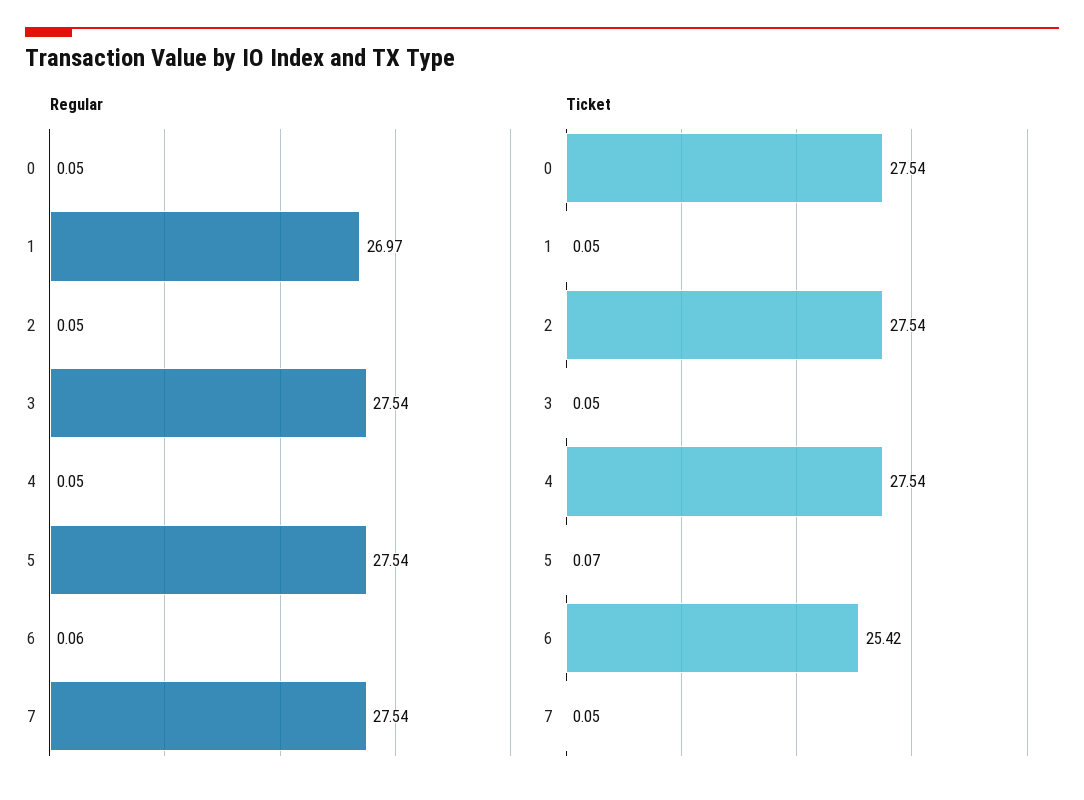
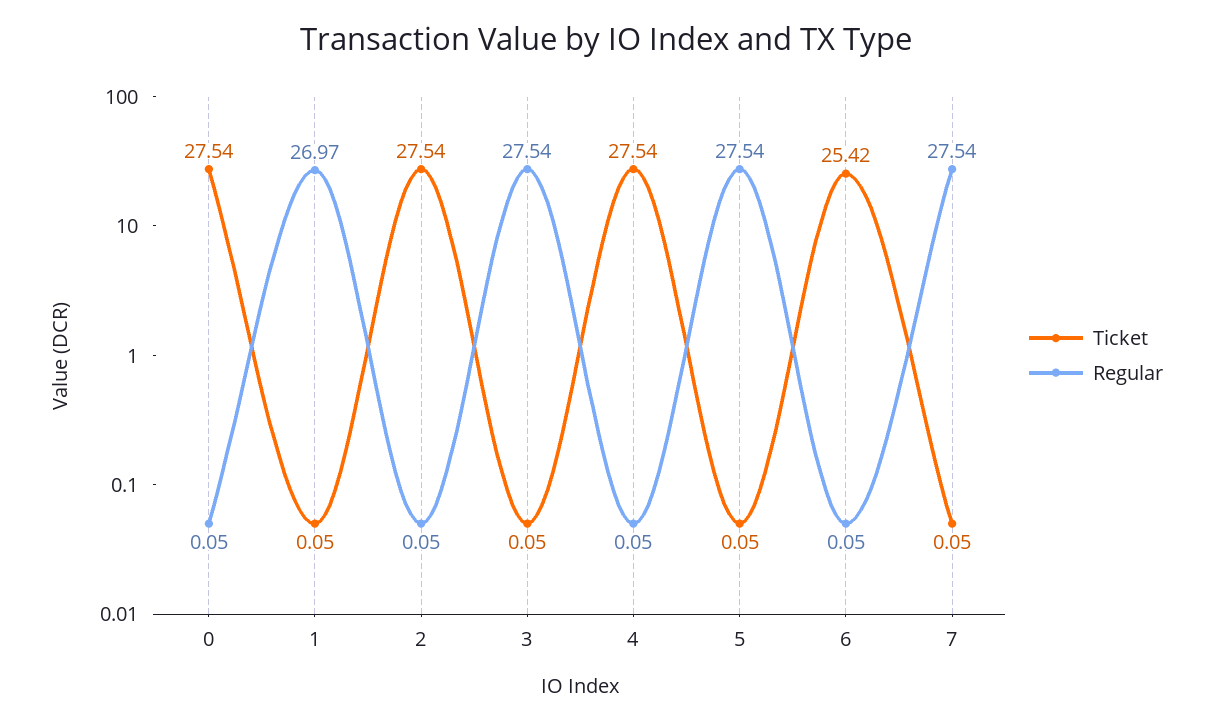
  {
    "Regular": {
      "0": 0.05,
      "1": 26.97,
      "2": 0.05,
      "3": 27.54,
      "4": 0.05,
      "5": 27.54,
-     "6": 0.06,
+     "6": 0.05,
      "7": 27.54
    },
    "Ticket": {
      "0": 27.54,
      "1": 0.05,
      "2": 27.54,
      "3": 0.05,
      "4": 27.54,
-     "5": 0.07,
+     "5": 0.05,
      "6": 25.42,
      "7": 0.05
    }
  }

